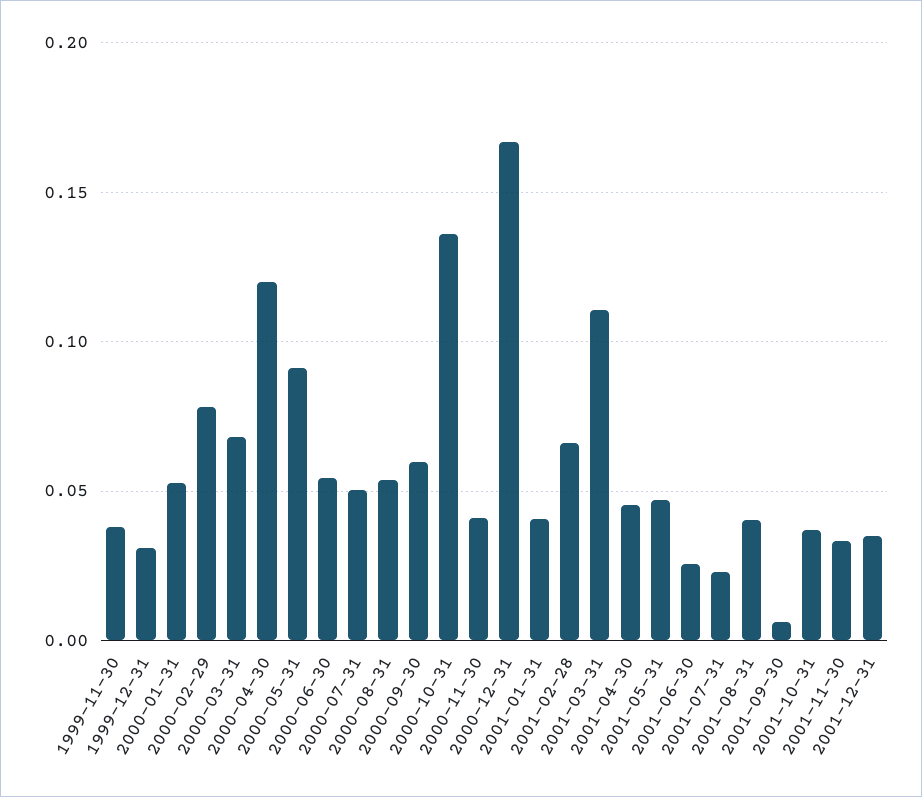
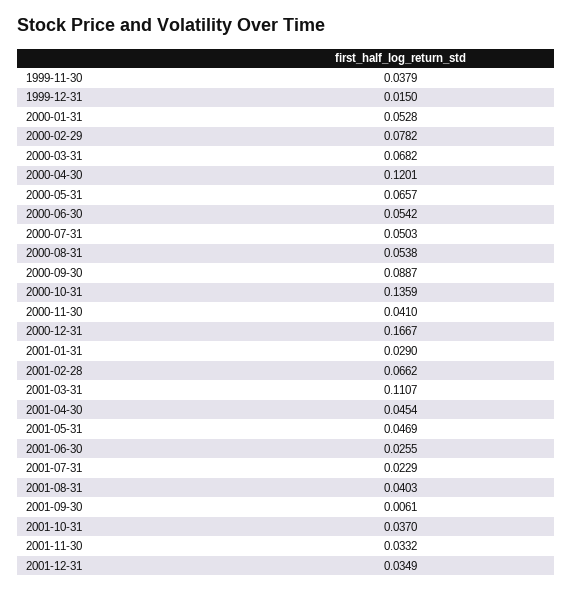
  {
    "1999-11-30": 0.0379,
-   "1999-12-31": 0.03,
+   "1999-12-31": 0.015,
    "2000-01-31": 0.0528,
    "2000-02-29": 0.0782,
    "2000-03-31": 0.0682,
    "2000-04-30": 0.1201,
-   "2000-05-31": 0.09,
+   "2000-05-31": 0.0657,
    "2000-06-30": 0.0542,
    "2000-07-31": 0.0503,
    "2000-08-31": 0.0538,
-   "2000-09-30": 0.06,
+   "2000-09-30": 0.0887,
    "2000-10-31": 0.1359,
    "2000-11-30": 0.041,
    "2000-12-31": 0.1667,
-   "2001-01-31": 0.04,
+   "2001-01-31": 0.029,
    "2001-02-28": 0.0662,
    "2001-03-31": 0.1107,
    "2001-04-30": 0.0454,
    "2001-05-31": 0.0469,
    "2001-06-30": 0.0255,
    "2001-07-31": 0.0229,
    "2001-08-31": 0.0403,
    "2001-09-30": 0.0061,
    "2001-10-31": 0.037,
    "2001-11-30": 0.0332,
    "2001-12-31": 0.0349
  }

